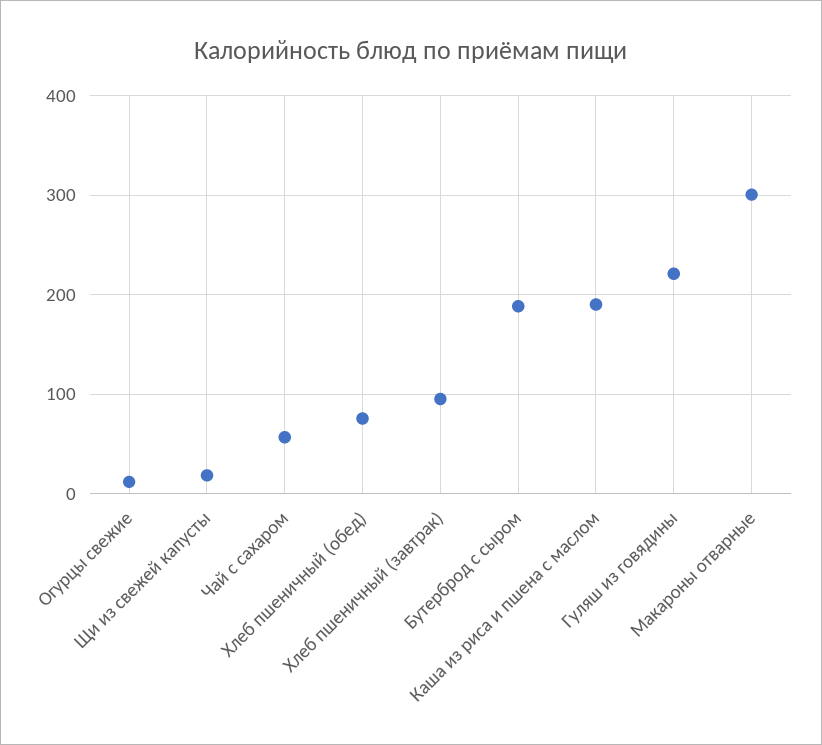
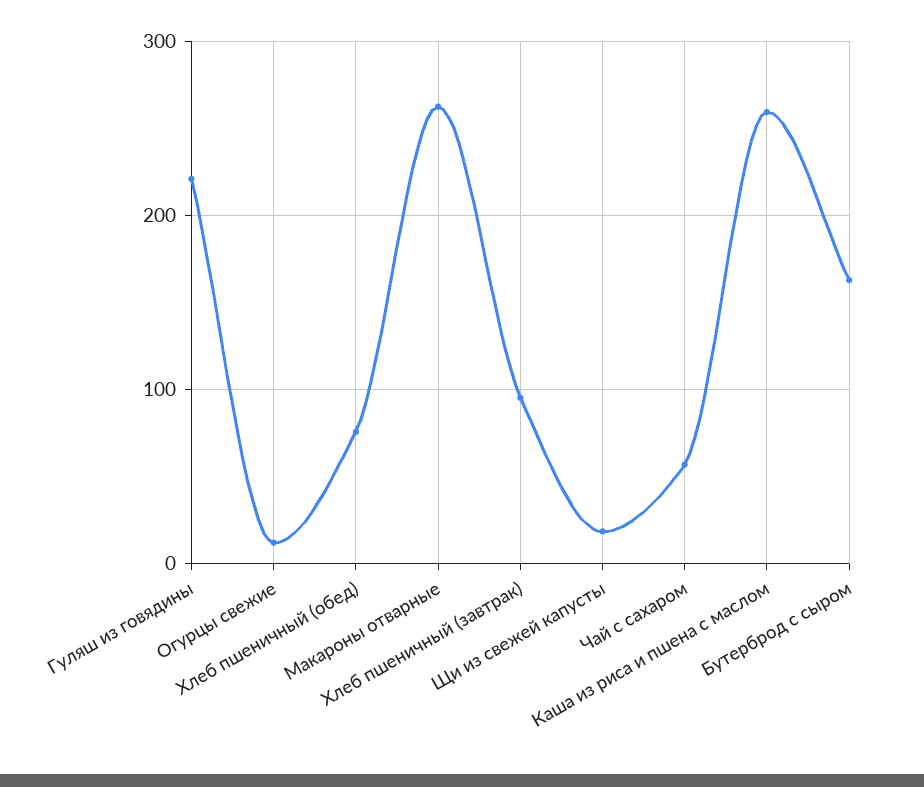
  {
    "Огурцы свежие": 10,
    "Щи из свежей капусты": 20,
    "Чай с сахаром": 60,
    "Хлеб пшеничный (обед)": 80,
    "Хлеб пшеничный (завтрак)": 100,
-   "Бутерброд с сыром": 190,
+   "Бутерброд с сыром": 160,
-   "Каша из риса и пшена с маслом": 190,
+   "Каша из риса и пшена с маслом": 260,
    "Гуляш из говядины": 220,
-   "Макароны отварные": 300
+   "Макароны отварные": 260
  }

